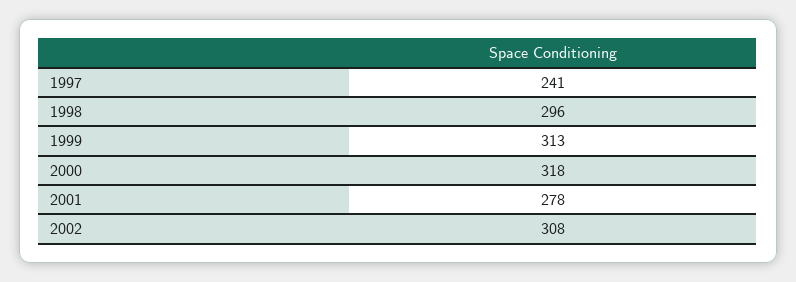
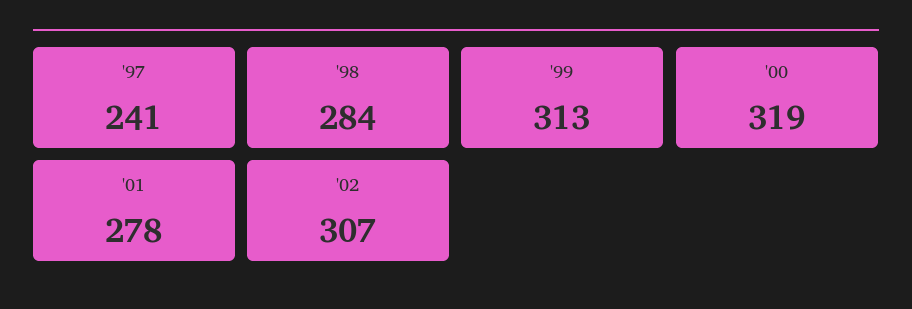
  {
    "1997": 241,
-   "1998": 296,
+   "1998": 284,
    "1999": 313,
-   "2000": 318,
+   "2000": 319,
    "2001": 278,
-   "2002": 308
+   "2002": 307
  }

